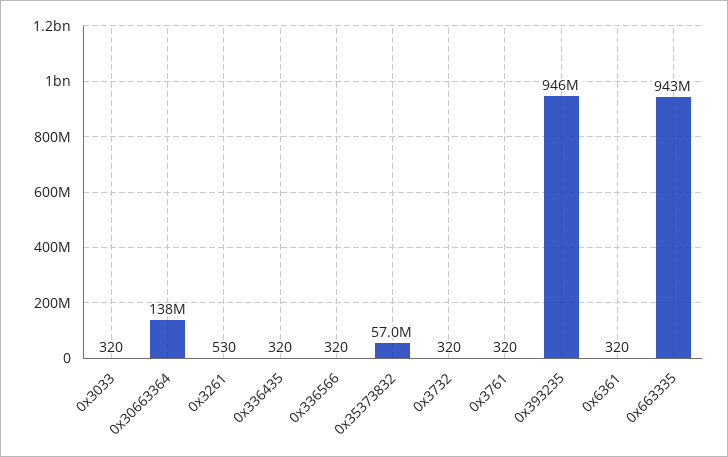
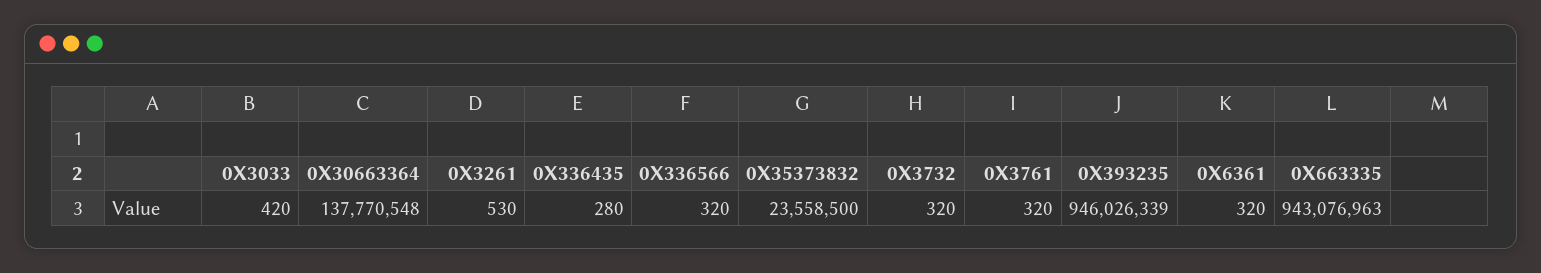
  {
-   "0x3033": 320,
+   "0x3033": 420,
    "0x30663364": 137770548,
    "0x3261": 530,
-   "0x336435": 320,
+   "0x336435": 280,
    "0x336566": 320,
-   "0x35373832": 57000000,
+   "0x35373832": 23558500,
    "0x3732": 320,
    "0x3761": 320,
    "0x393235": 946026339,
    "0x6361": 320,
    "0x663335": 943076963
  }

